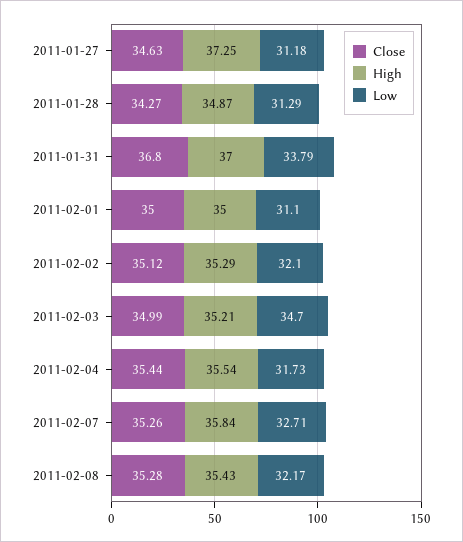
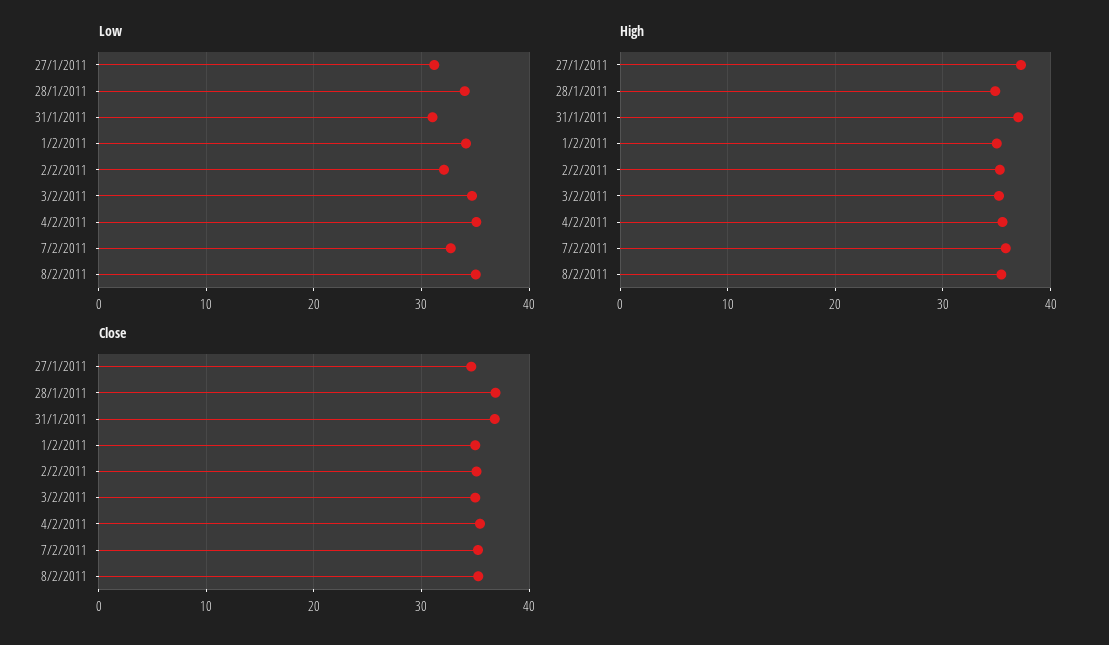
  {
    "Close": {
      "2011-01-27": 34.63,
-     "2011-01-28": 34.27,
+     "2011-01-28": 37,
      "2011-01-31": 36.8,
      "2011-02-01": 35,
      "2011-02-02": 35.12,
      "2011-02-03": 34.99,
      "2011-02-04": 35.44,
      "2011-02-07": 35.26,
      "2011-02-08": 35.28
    },
    "High": {
      "2011-01-27": 37.25,
      "2011-01-28": 34.87,
      "2011-01-31": 37,
      "2011-02-01": 35,
      "2011-02-02": 35.29,
      "2011-02-03": 35.21,
      "2011-02-04": 35.54,
      "2011-02-07": 35.84,
      "2011-02-08": 35.43
    },
    "Low": {
      "2011-01-27": 31.18,
-     "2011-01-28": 31.29,
+     "2011-01-28": 34,
-     "2011-01-31": 33.79,
+     "2011-01-31": 31,
-     "2011-02-01": 31.1,
+     "2011-02-01": 34,
      "2011-02-02": 32.1,
      "2011-02-03": 34.7,
-     "2011-02-04": 31.73,
+     "2011-02-04": 35,
      "2011-02-07": 32.71,
-     "2011-02-08": 32.17
+     "2011-02-08": 35
    }
  }

